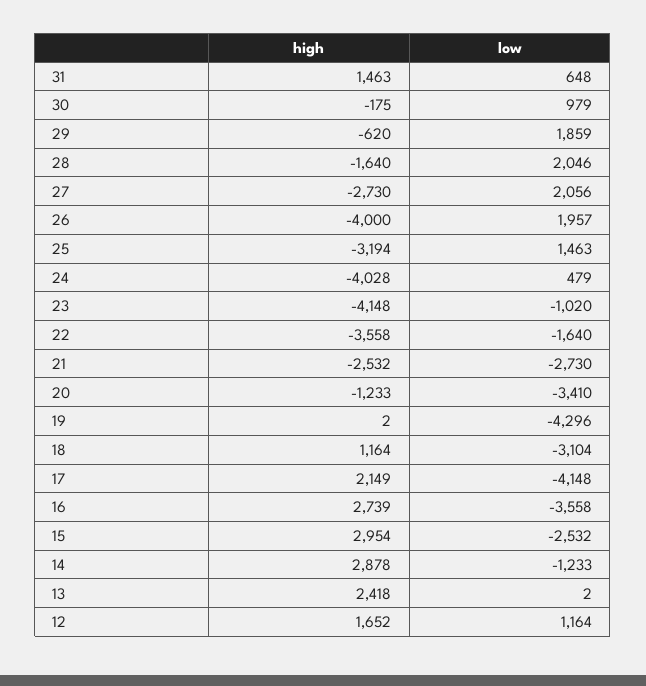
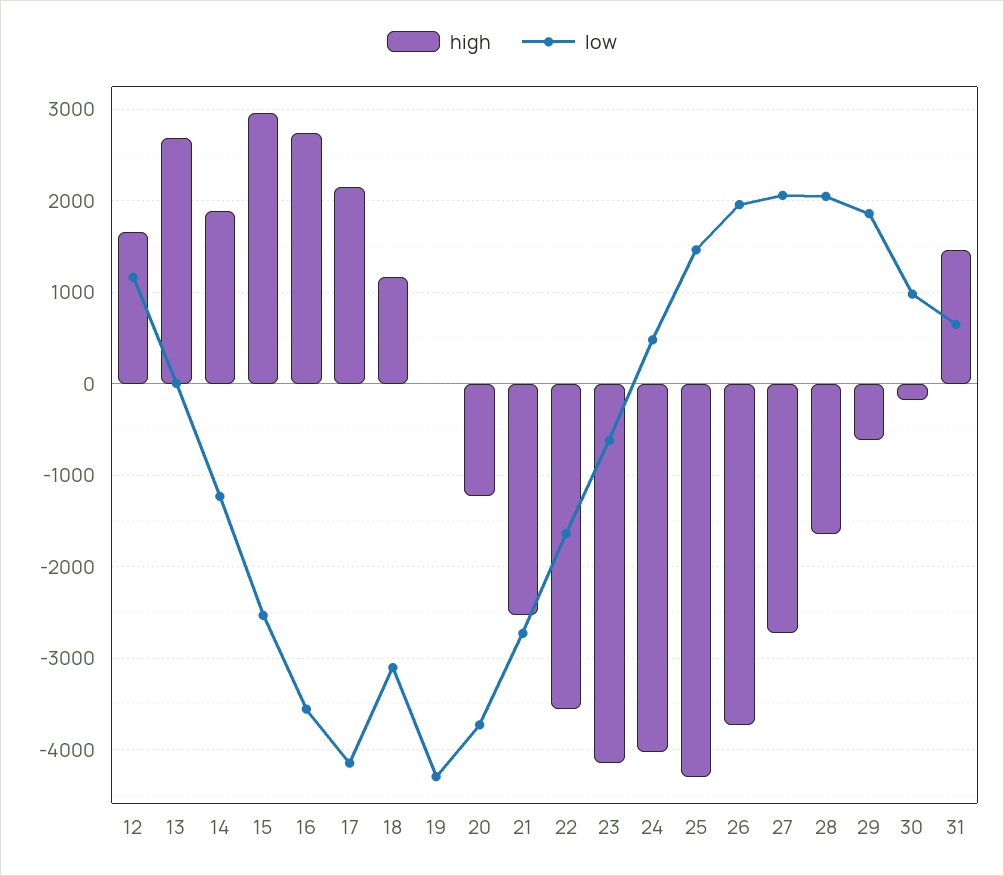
  {
    "high": {
      "31": 1463,
      "30": -175,
      "29": -620,
      "28": -1640,
      "27": -2730,
-     "26": -4000,
+     "26": -3700,
-     "25": -3194,
+     "25": -4300,
      "24": -4028,
      "23": -4148,
      "22": -3558,
      "21": -2532,
      "20": -1233,
      "19": 2,
      "18": 1164,
      "17": 2149,
      "16": 2739,
      "15": 2954,
-     "14": 2878,
+     "14": 1900,
-     "13": 2418,
+     "13": 2700,
      "12": 1652
    },
    "low": {
      "31": 648,
      "30": 979,
      "29": 1859,
      "28": 2046,
      "27": 2056,
      "26": 1957,
      "25": 1463,
      "24": 479,
-     "23": -1020,
+     "23": -600,
      "22": -1640,
      "21": -2730,
-     "20": -3410,
+     "20": -3700,
      "19": -4296,
      "18": -3104,
      "17": -4148,
      "16": -3558,
      "15": -2532,
      "14": -1233,
      "13": 2,
      "12": 1164
    }
  }

